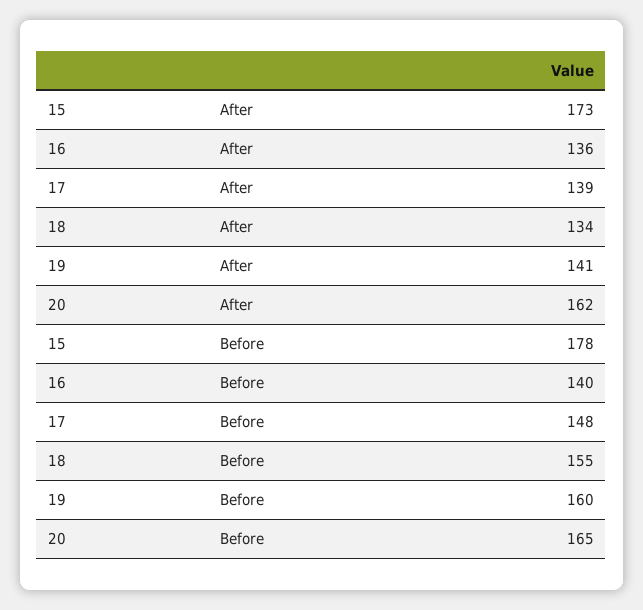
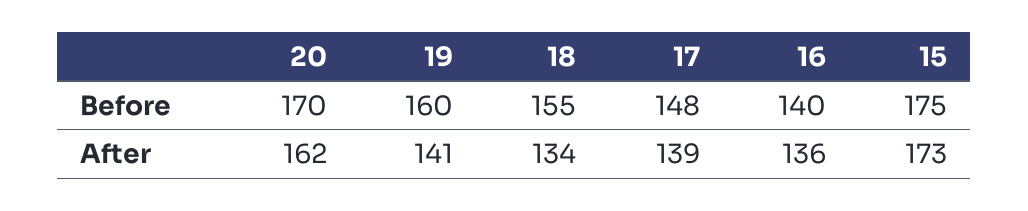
  {
    "15": {
      "After": 173,
-     "Before": 178
+     "Before": 175
    },
    "16": {
      "After": 136,
      "Before": 140
    },
    "17": {
      "After": 139,
      "Before": 148
    },
    "18": {
      "After": 134,
      "Before": 155
    },
    "19": {
      "After": 141,
      "Before": 160
    },
    "20": {
      "After": 162,
-     "Before": 165
+     "Before": 170
    }
  }

